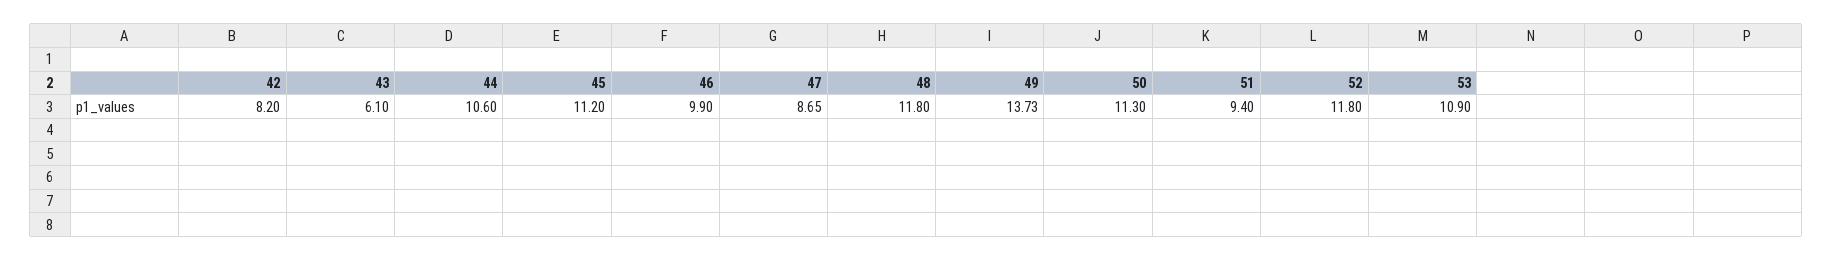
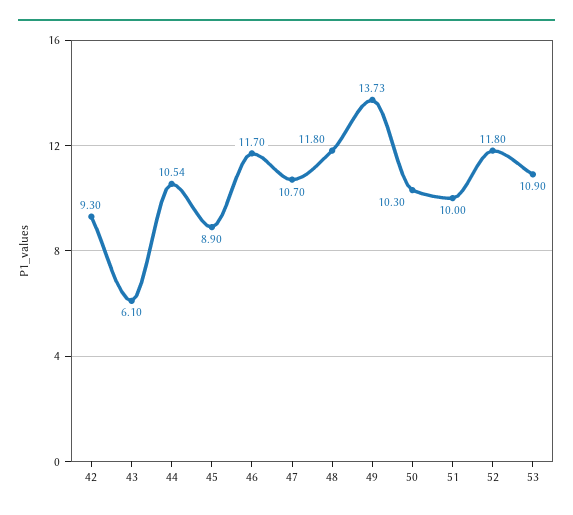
  {
-   "42": 8.2,
+   "42": 9.3,
    "43": 6.1,
-   "44": 10.6,
+   "44": 10.54,
-   "45": 11.2,
+   "45": 8.9,
-   "46": 9.9,
+   "46": 11.7,
-   "47": 8.65,
+   "47": 10.7,
    "48": 11.8,
    "49": 13.73,
-   "50": 11.3,
+   "50": 10.3,
-   "51": 9.4,
+   "51": 10,
    "52": 11.8,
    "53": 10.9
  }

